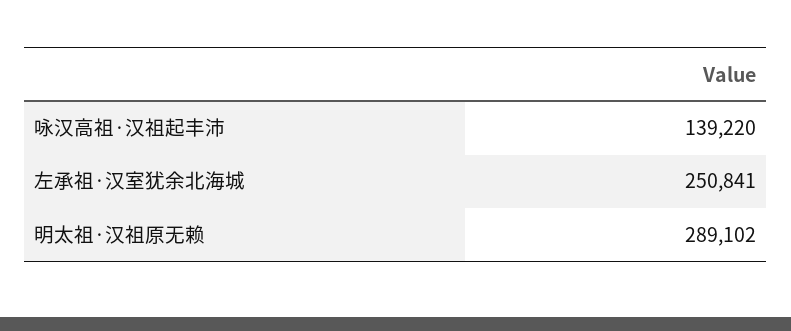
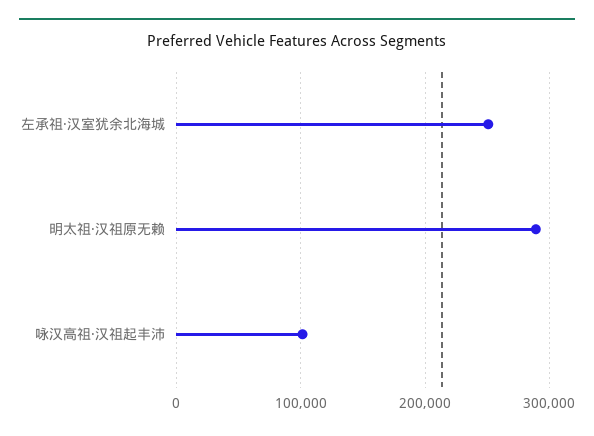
  {
-   "咏汉高祖·汉祖起丰沛": 139220,
+   "咏汉高祖·汉祖起丰沛": 100000,
    "左承祖·汉室犹余北海城": 250841,
    "明太祖·汉祖原无赖": 289102
  }

